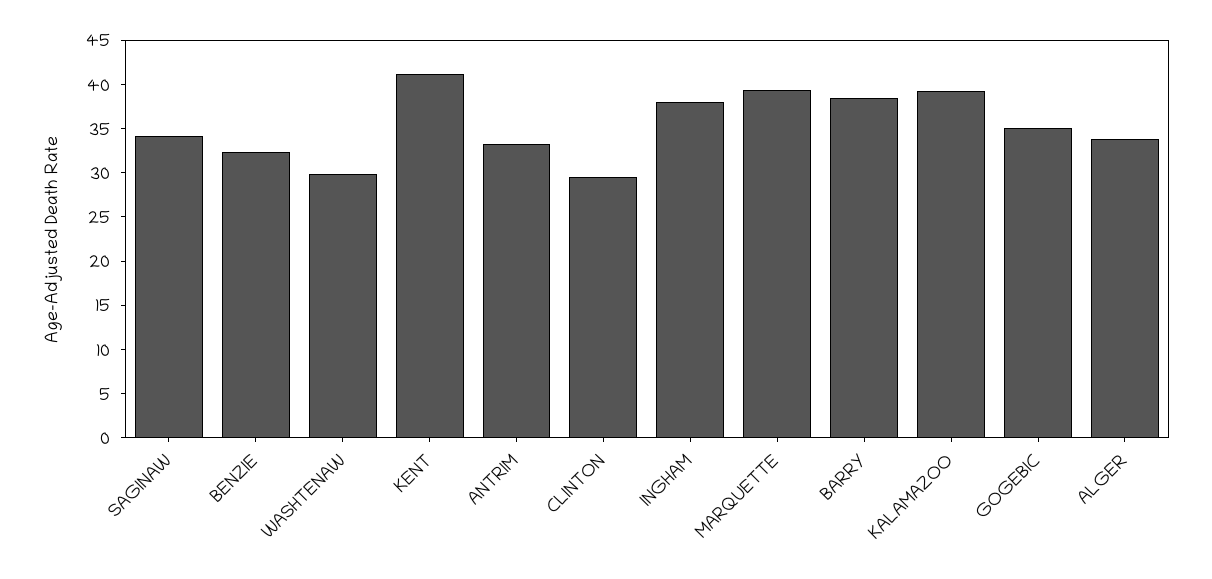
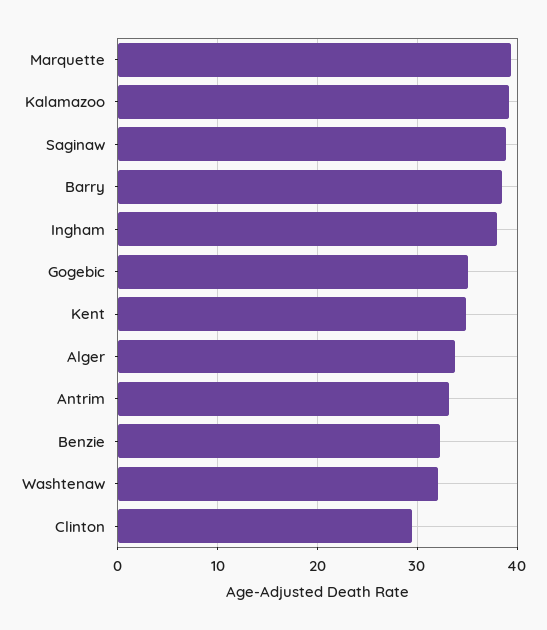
  {
-   "SAGINAW": 34,
+   "SAGINAW": 39,
    "BENZIE": 32,
-   "WASHTENAW": 30,
+   "WASHTENAW": 32,
-   "KENT": 41,
+   "KENT": 35,
    "ANTRIM": 33,
    "CLINTON": 30,
    "INGHAM": 38,
    "MARQUETTE": 39,
    "BARRY": 39,
    "KALAMAZOO": 39,
    "GOGEBIC": 35,
    "ALGER": 34
  }

